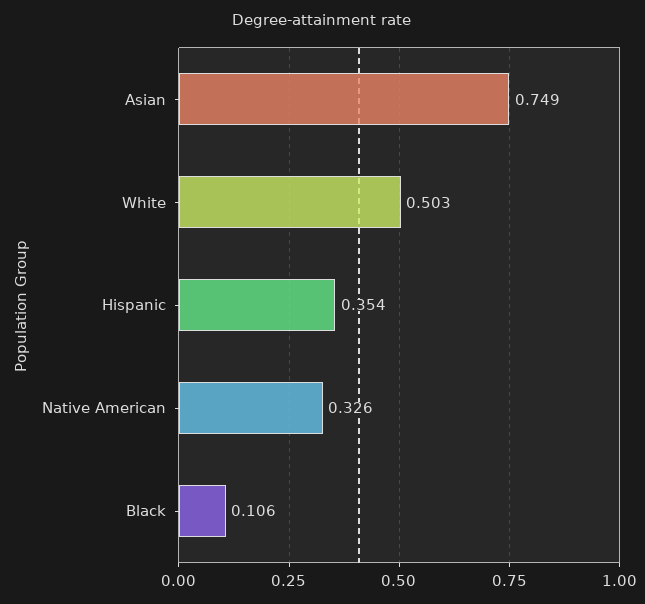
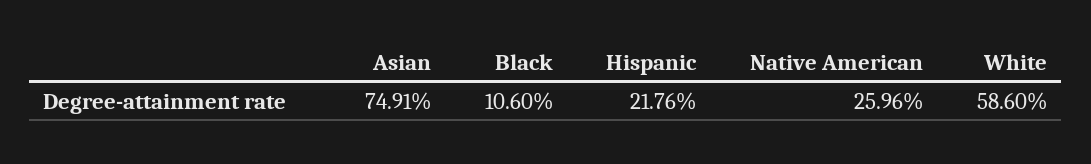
  {
    "Asian": 0.7491,
-   "White": 0.503,
+   "White": 0.586,
-   "Hispanic": 0.354,
+   "Hispanic": 0.2176,
-   "Native American": 0.326,
+   "Native American": 0.2596,
    "Black": 0.106
  }

